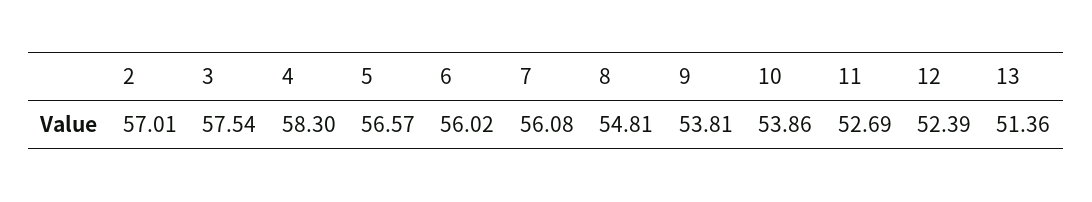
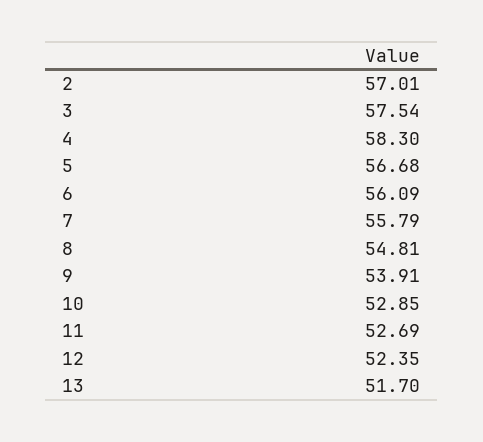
  {
    "2": 57.01,
    "3": 57.54,
    "4": 58.3,
-   "5": 56.57,
+   "5": 56.68,
-   "6": 56.02,
+   "6": 56.09,
-   "7": 56.08,
+   "7": 55.79,
    "8": 54.81,
-   "9": 53.81,
+   "9": 53.91,
-   "10": 53.86,
+   "10": 52.85,
    "11": 52.69,
-   "12": 52.39,
+   "12": 52.35,
-   "13": 51.36
+   "13": 51.7
  }

